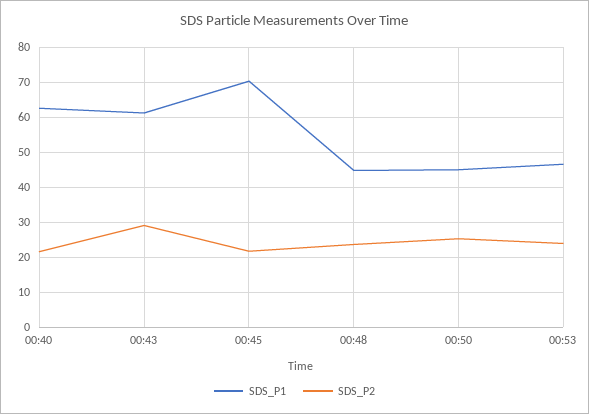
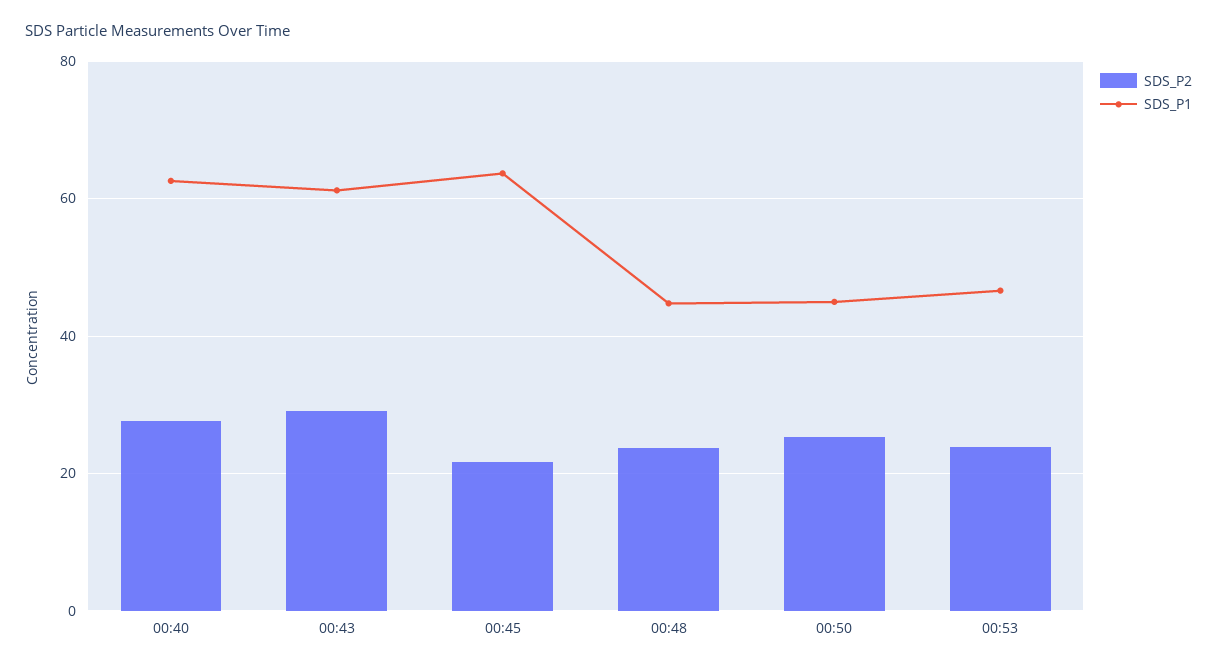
  {
    "SDS_P1": {
      "00:40": 62,
      "00:43": 62,
-     "00:45": 70,
+     "00:45": 64,
      "00:48": 44,
      "00:50": 44,
      "00:53": 46
    },
    "SDS_P2": {
-     "00:40": 22,
+     "00:40": 28,
      "00:43": 30,
      "00:45": 22,
      "00:48": 24,
      "00:50": 26,
      "00:53": 24
    }
  }

